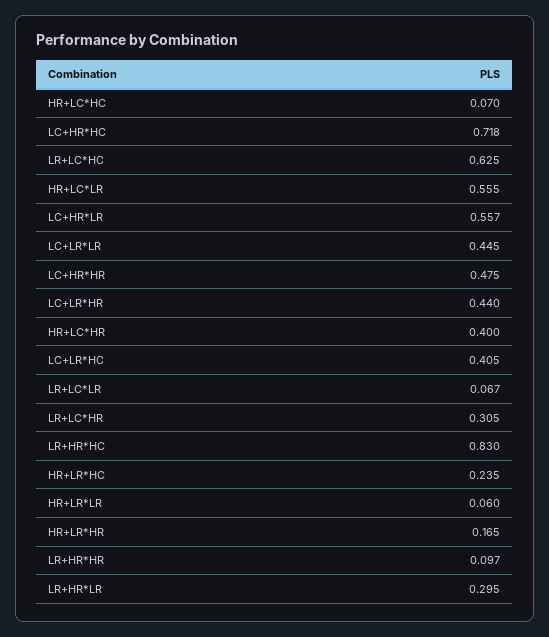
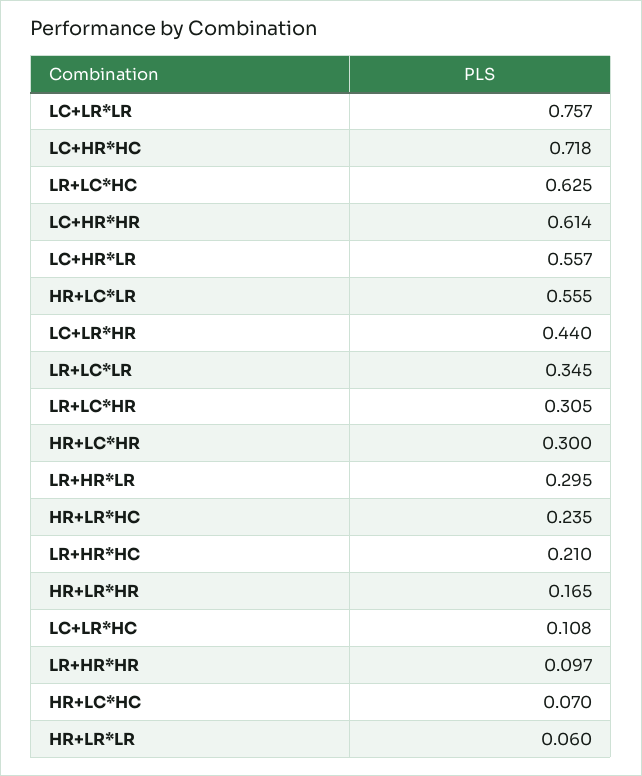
  {
    "HR+LC*HC": 0.07,
    "LC+HR*HC": 0.718,
    "LR+LC*HC": 0.625,
    "HR+LC*LR": 0.555,
    "LC+HR*LR": 0.557,
-   "LC+LR*LR": 0.445,
+   "LC+LR*LR": 0.757,
-   "LC+HR*HR": 0.475,
+   "LC+HR*HR": 0.614,
    "LC+LR*HR": 0.44,
-   "HR+LC*HR": 0.4,
+   "HR+LC*HR": 0.3,
-   "LC+LR*HC": 0.405,
+   "LC+LR*HC": 0.108,
-   "LR+LC*LR": 0.067,
+   "LR+LC*LR": 0.345,
    "LR+LC*HR": 0.305,
-   "LR+HR*HC": 0.83,
+   "LR+HR*HC": 0.21,
    "HR+LR*HC": 0.235,
    "HR+LR*LR": 0.06,
    "HR+LR*HR": 0.165,
    "LR+HR*HR": 0.097,
    "LR+HR*LR": 0.295
  }

